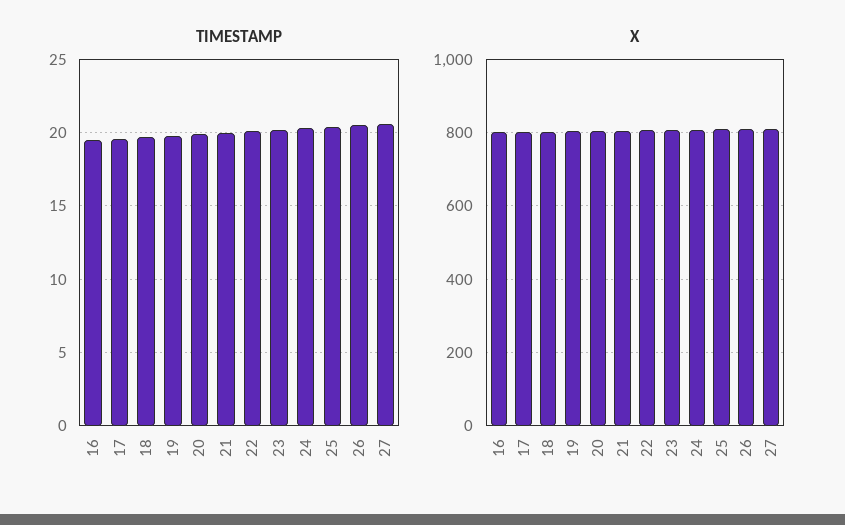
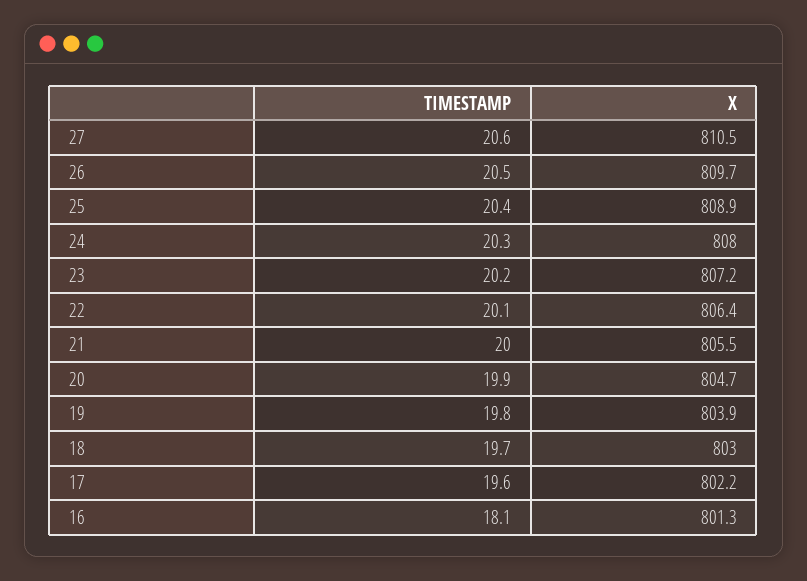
  {
    "TIMESTAMP": {
-     "16": 19.5,
+     "16": 18.1,
      "17": 19.6,
      "18": 19.7,
      "19": 19.8,
      "20": 19.9,
      "21": 20,
      "22": 20.1,
      "23": 20.2,
      "24": 20.3,
      "25": 20.4,
      "26": 20.5,
      "27": 20.6
    },
    "X": {
      "16": 801.3,
      "17": 802.2,
      "18": 803,
      "19": 803.9,
      "20": 804.7,
      "21": 805.5,
      "22": 806.4,
      "23": 807.2,
      "24": 808,
      "25": 808.9,
      "26": 809.7,
      "27": 810.5
    }
  }

